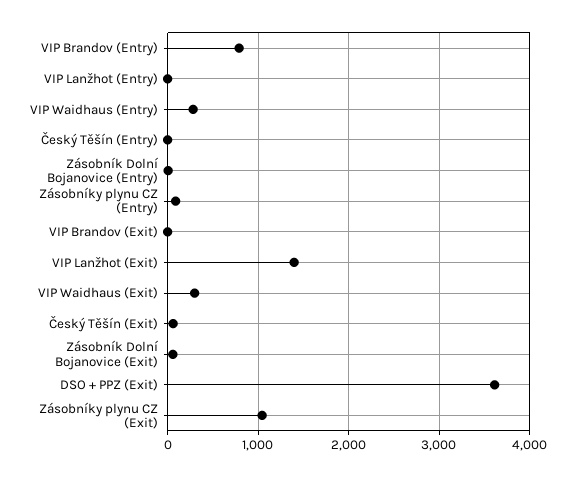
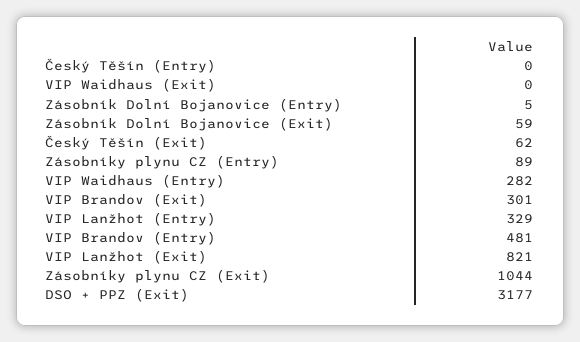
  {
-   "VIP Brandov (Entry)": 800,
+   "VIP Brandov (Entry)": 481,
-   "VIP Lanžhot (Entry)": 0,
+   "VIP Lanžhot (Entry)": 329,
    "VIP Waidhaus (Entry)": 282,
    "Český Těšín (Entry)": 0,
    "Zásobník Dolní Bojanovice (Entry)": 5,
    "Zásobníky plynu CZ (Entry)": 89,
-   "VIP Brandov (Exit)": 0,
+   "VIP Brandov (Exit)": 301,
-   "VIP Lanžhot (Exit)": 1400,
+   "VIP Lanžhot (Exit)": 821,
-   "VIP Waidhaus (Exit)": 300,
+   "VIP Waidhaus (Exit)": 0,
    "Český Těšín (Exit)": 62,
    "Zásobník Dolní Bojanovice (Exit)": 59,
-   "DSO + PPZ (Exit)": 3600,
+   "DSO + PPZ (Exit)": 3177,
    "Zásobníky plynu CZ (Exit)": 1044
  }

